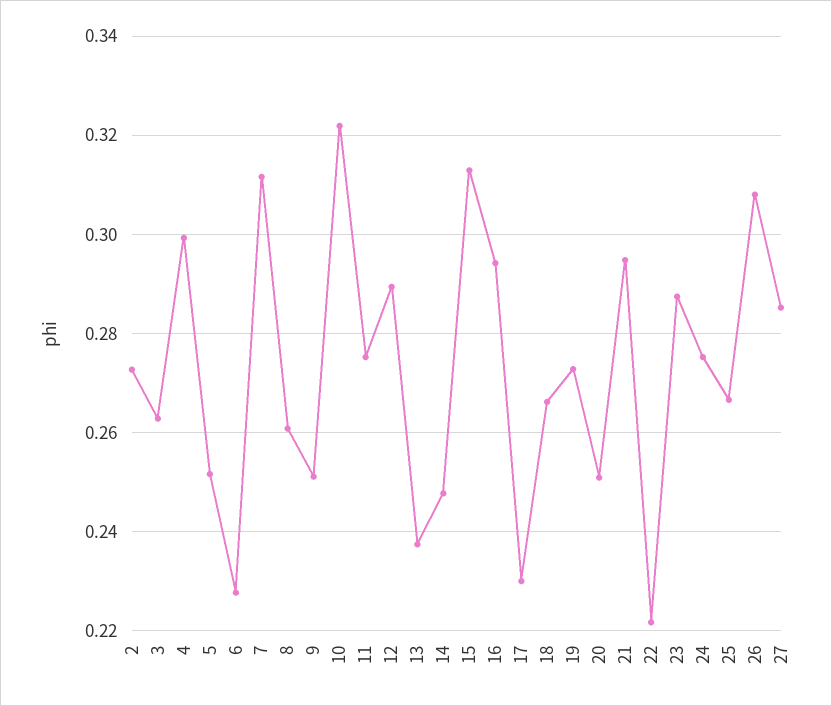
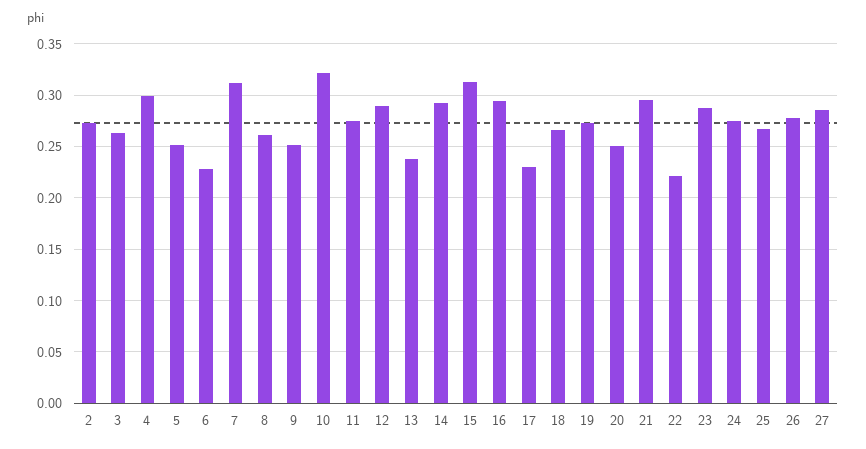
  {
    "2": 0.272,
    "3": 0.262,
    "4": 0.3,
    "5": 0.252,
    "6": 0.228,
    "7": 0.312,
    "8": 0.26,
    "9": 0.252,
    "10": 0.322,
    "11": 0.276,
    "12": 0.29,
    "13": 0.238,
-   "14": 0.248,
+   "14": 0.29,
    "15": 0.312,
    "16": 0.294,
    "17": 0.23,
    "18": 0.266,
    "19": 0.272,
    "20": 0.25,
    "21": 0.294,
    "22": 0.222,
    "23": 0.288,
    "24": 0.276,
    "25": 0.266,
-   "26": 0.308,
+   "26": 0.28,
    "27": 0.286
  }

